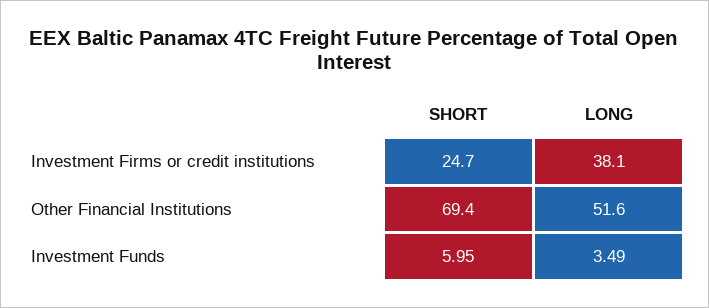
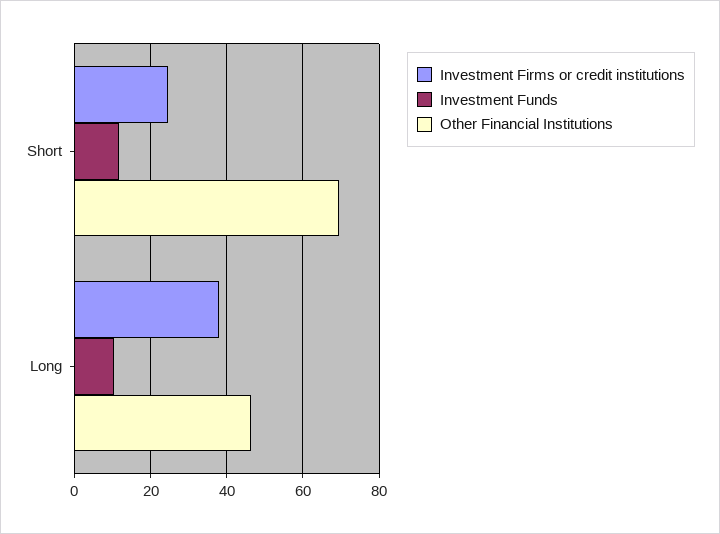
  {
    "Investment Firms or credit institutions": {
      "SHORT": 24.7,
      "LONG": 38.1
    },
    "Other Financial Institutions": {
      "SHORT": 69.4,
-     "LONG": 51.6
+     "LONG": 46
    },
    "Investment Funds": {
-     "SHORT": 5.95,
+     "SHORT": 12,
-     "LONG": 3.49
+     "LONG": 10
    }
  }

